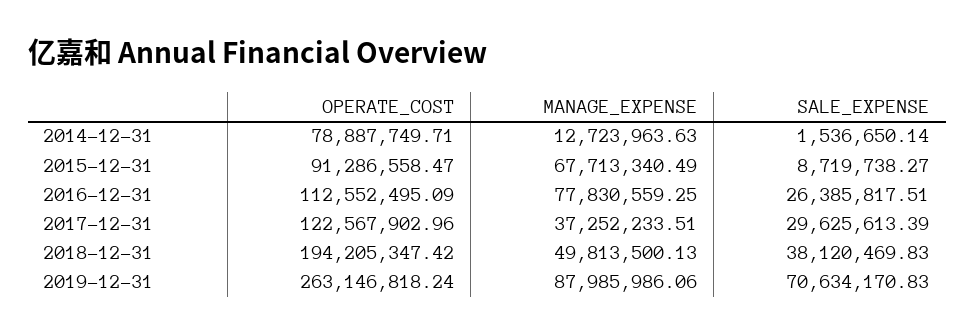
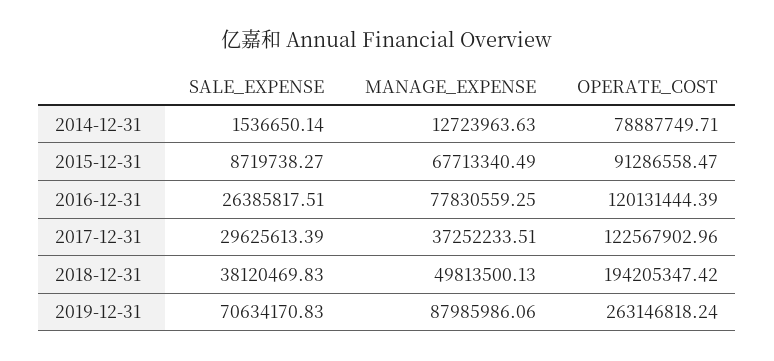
  {
    "OPERATE_COST": {
      "2014-12-31": 78887749.71,
      "2015-12-31": 91286558.47,
-     "2016-12-31": 112552495.09,
+     "2016-12-31": 120131444.39,
      "2017-12-31": 122567902.96,
      "2018-12-31": 194205347.42,
      "2019-12-31": 263146818.24
    },
    "MANAGE_EXPENSE": {
      "2014-12-31": 12723963.63,
      "2015-12-31": 67713340.49,
      "2016-12-31": 77830559.25,
      "2017-12-31": 37252233.51,
      "2018-12-31": 49813500.13,
      "2019-12-31": 87985986.06
    },
    "SALE_EXPENSE": {
      "2014-12-31": 1536650.14,
      "2015-12-31": 8719738.27,
      "2016-12-31": 26385817.51,
      "2017-12-31": 29625613.39,
      "2018-12-31": 38120469.83,
      "2019-12-31": 70634170.83
    }
  }

